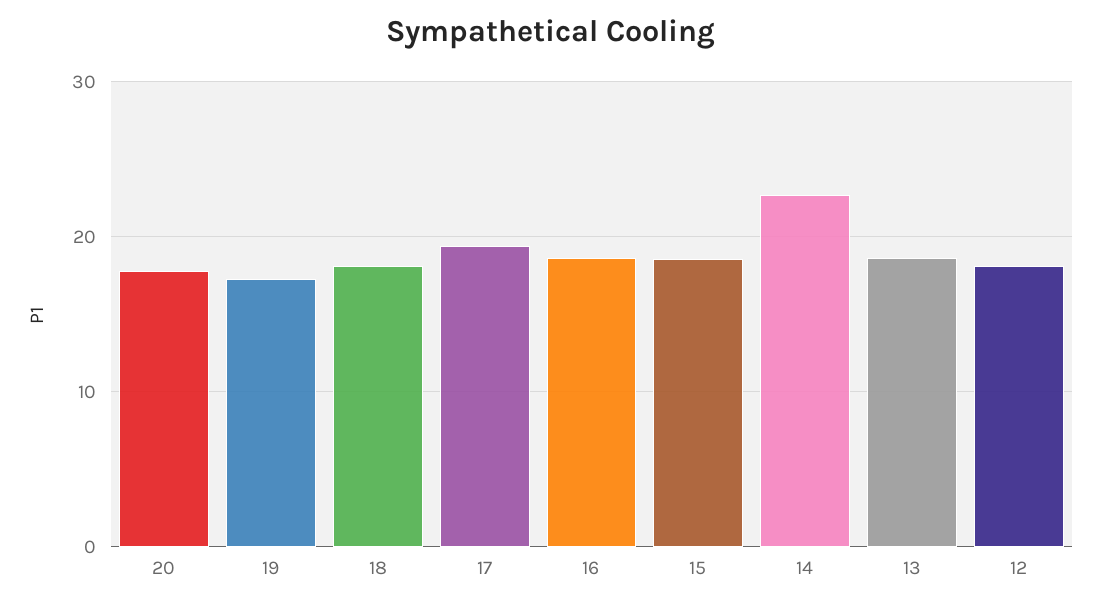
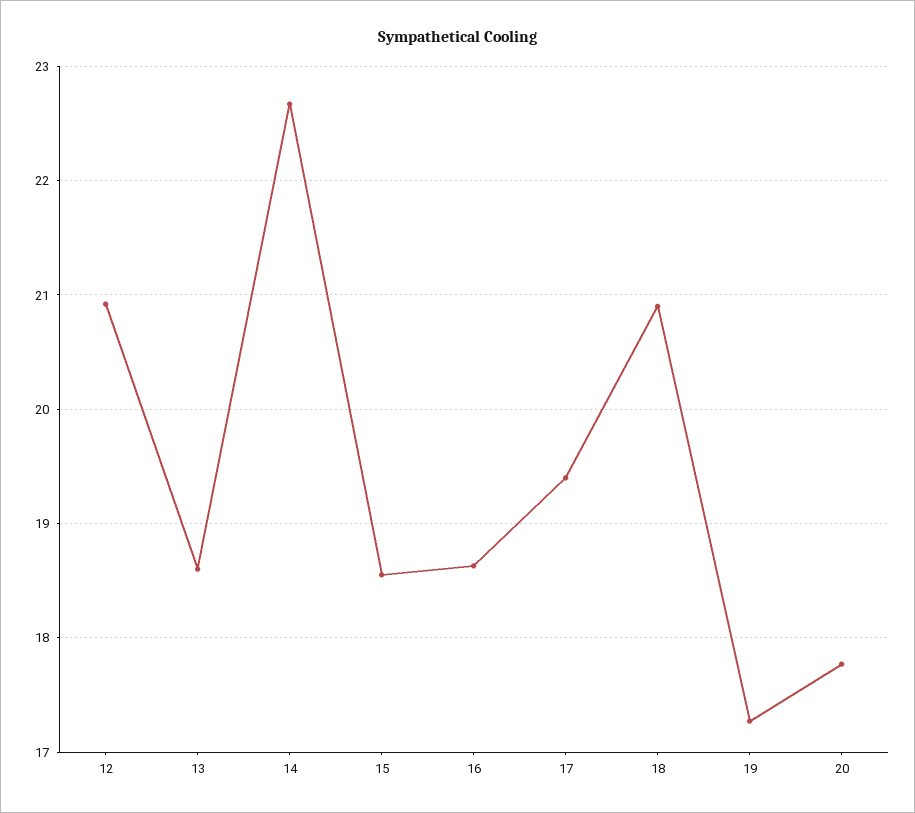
  {
    "20": 17.8,
    "19": 17.3,
-   "18": 18,
+   "18": 20.9,
    "17": 19.4,
    "16": 18.6,
    "15": 18.6,
    "14": 22.7,
    "13": 18.6,
-   "12": 18
+   "12": 20.9
  }

